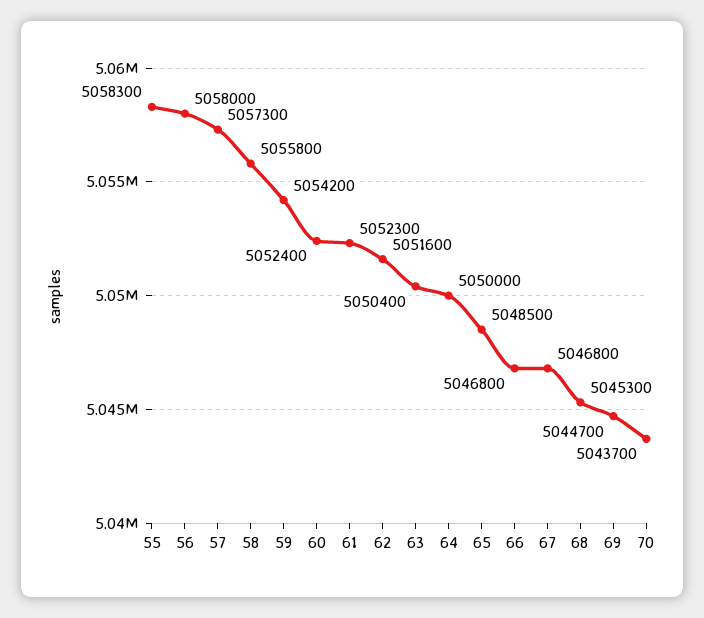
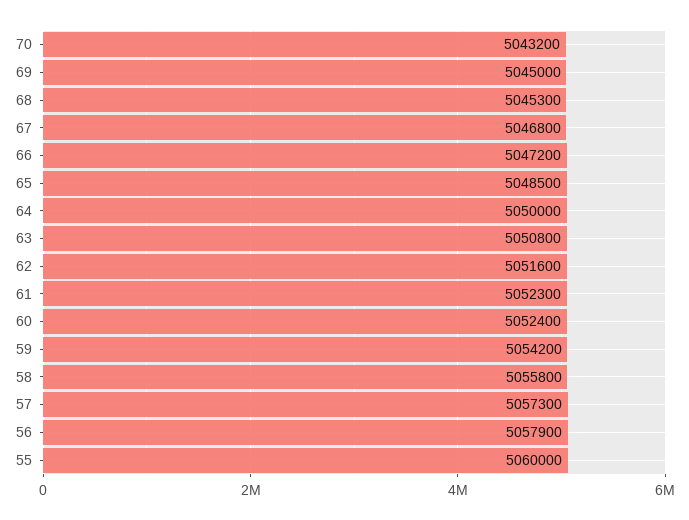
  {
-   "55": 5058300,
+   "55": 5060000,
-   "56": 5058000,
+   "56": 5057900,
    "57": 5057300,
    "58": 5055800,
    "59": 5054200,
    "60": 5052400,
    "61": 5052300,
    "62": 5051600,
-   "63": 5050400,
+   "63": 5050800,
    "64": 5050000,
    "65": 5048500,
-   "66": 5046800,
+   "66": 5047200,
    "67": 5046800,
    "68": 5045300,
-   "69": 5044700,
+   "69": 5045000,
-   "70": 5043700
+   "70": 5043200
  }

